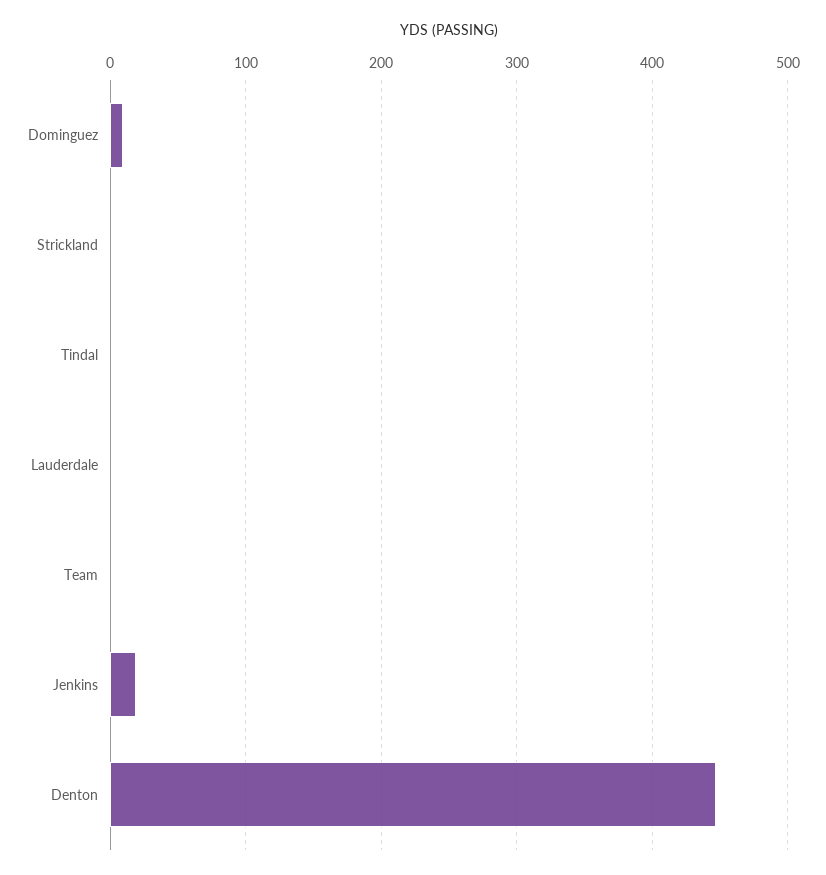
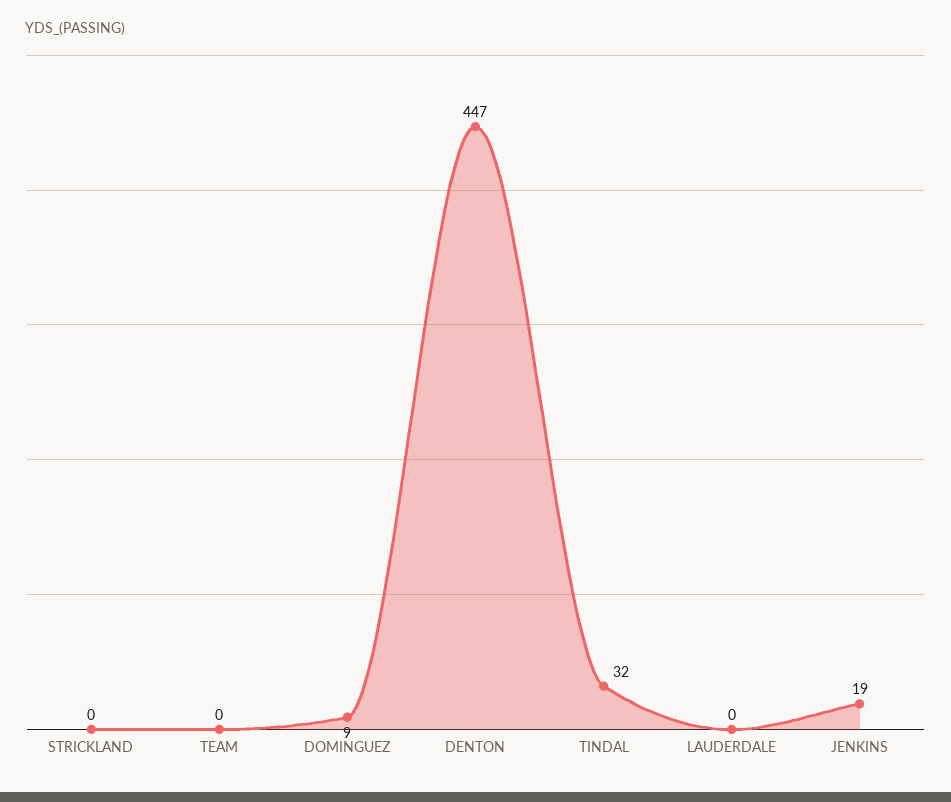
  {
    "Dominguez": 9,
    "Strickland": 0,
-   "Tindal": 0,
+   "Tindal": 32,
    "Lauderdale": 0,
    "Team": 0,
    "Jenkins": 19,
    "Denton": 447
  }

